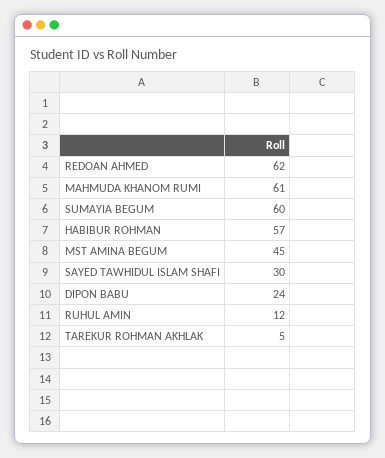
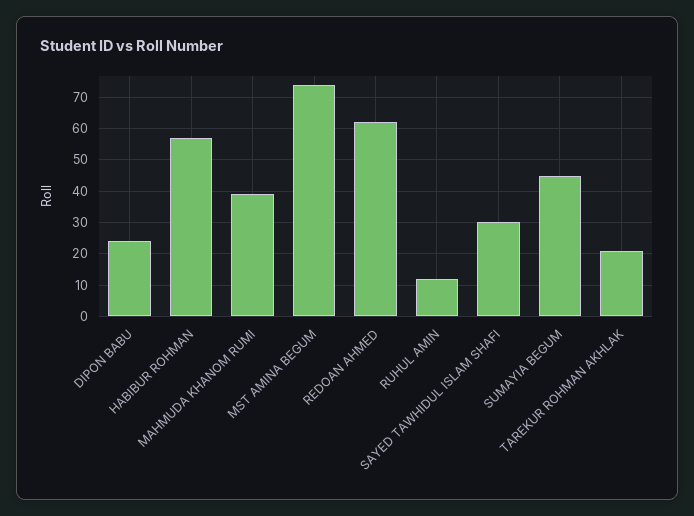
  {
    "REDOAN AHMED": 62,
-   "MAHMUDA KHANOM RUMI": 61,
+   "MAHMUDA KHANOM RUMI": 40,
-   "SUMAYIA BEGUM": 60,
+   "SUMAYIA BEGUM": 45,
    "HABIBUR ROHMAN": 57,
-   "MST AMINA BEGUM": 45,
+   "MST AMINA BEGUM": 75,
    "SAYED TAWHIDUL ISLAM SHAFI": 30,
    "DIPON BABU": 24,
    "RUHUL AMIN": 12,
-   "TAREKUR ROHMAN AKHLAK": 5
+   "TAREKUR ROHMAN AKHLAK": 20
  }

